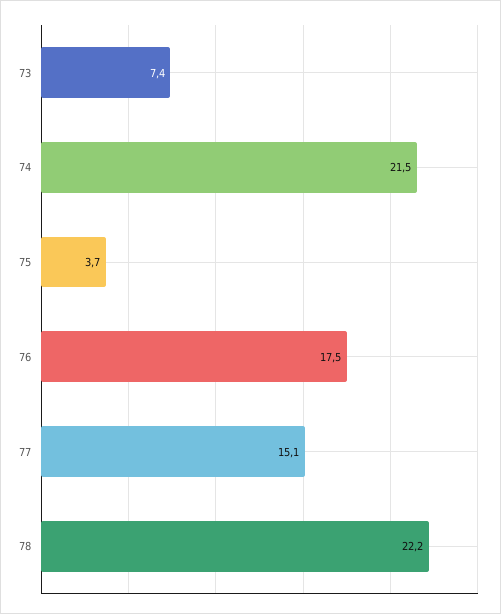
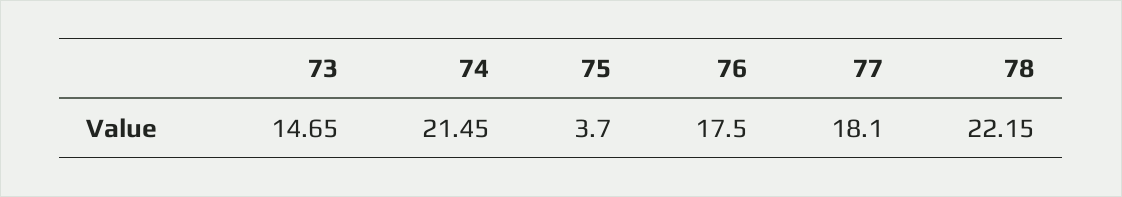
  {
-   "73": 7.4,
+   "73": 14.65,
    "74": 21.45,
    "75": 3.7,
    "76": 17.5,
-   "77": 15.1,
+   "77": 18.1,
    "78": 22.15
  }

